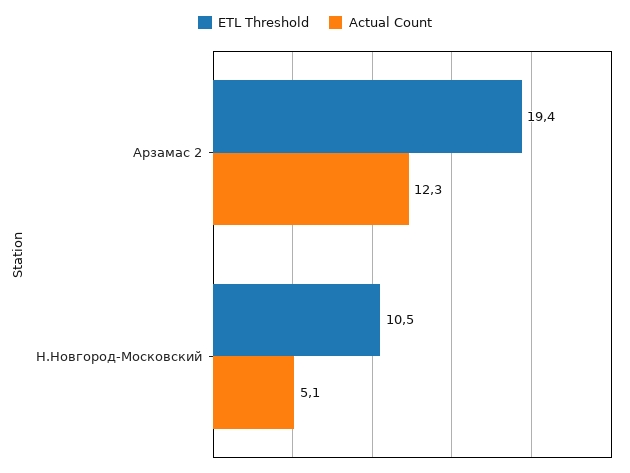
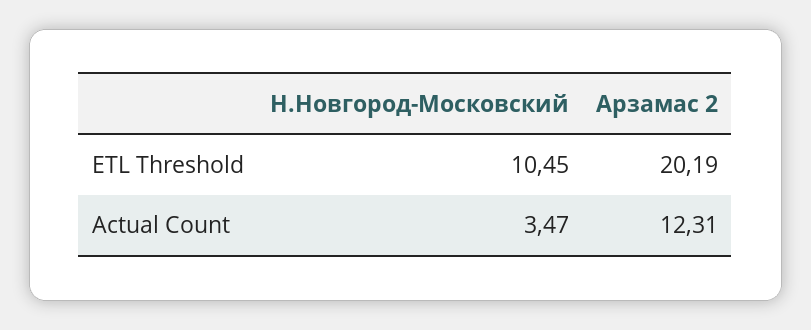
  {
    "ETL Threshold": {
-     "Арзамас 2": 19.4,
+     "Арзамас 2": 20.19,
      "Н.Новгород-Московский": 10.45
    },
    "Actual Count": {
      "Арзамас 2": 12.31,
-     "Н.Новгород-Московский": 5.1
+     "Н.Новгород-Московский": 3.47
    }
  }

